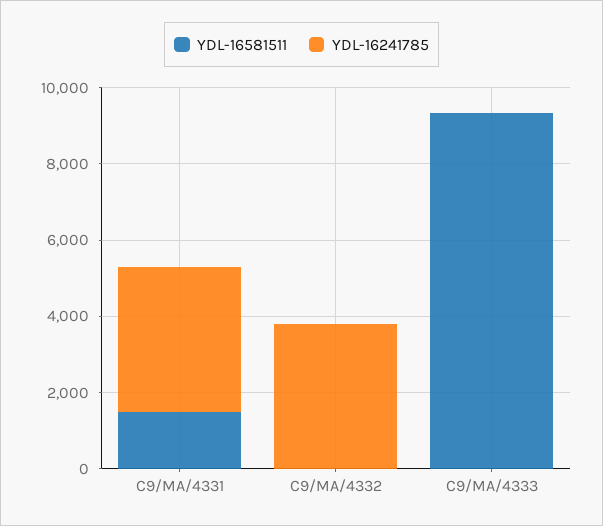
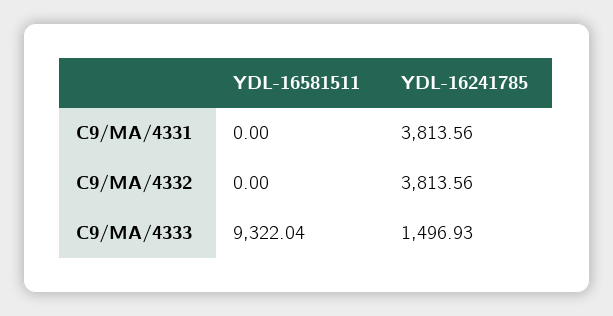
  {
    "YDL-16581511": {
-     "C9/MA/4331": 1500,
+     "C9/MA/4331": 0,
      "C9/MA/4332": 0,
      "C9/MA/4333": 9322.04
    },
    "YDL-16241785": {
      "C9/MA/4331": 3813.56,
      "C9/MA/4332": 3813.56,
-     "C9/MA/4333": 0
+     "C9/MA/4333": 1496.93
    }
  }

